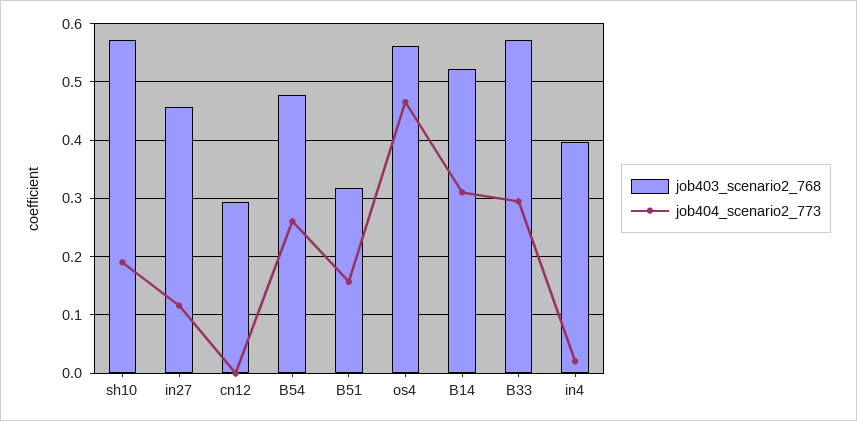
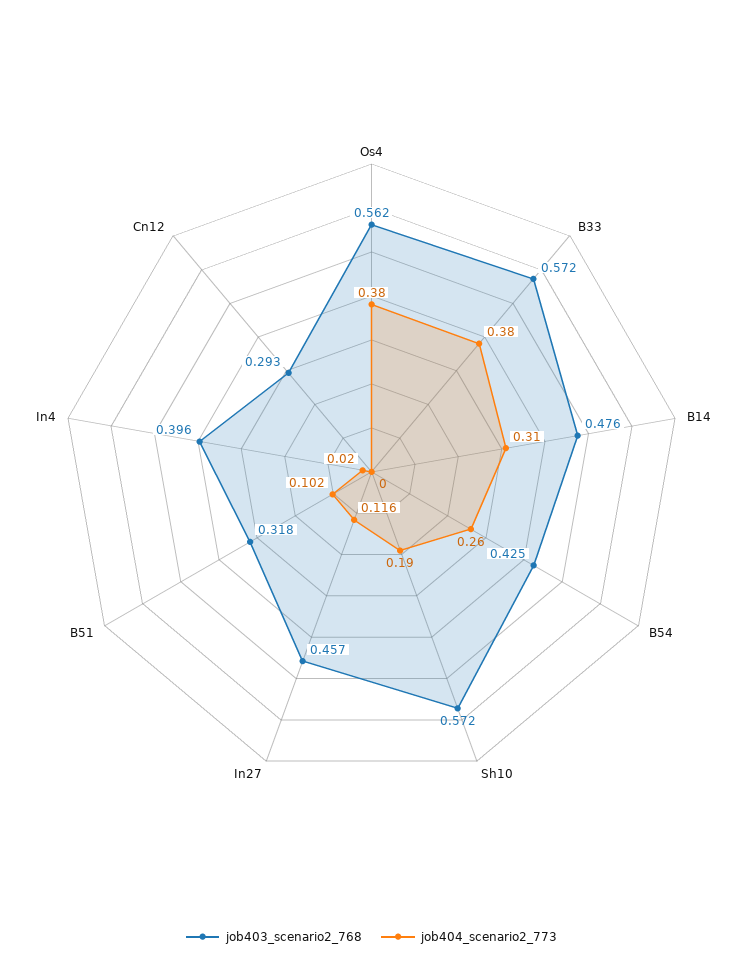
  {
    "job403_scenario2_768": {
      "sh10": 0.572,
      "in27": 0.457,
      "cn12": 0.293,
-     "B54": 0.48,
+     "B54": 0.425,
      "B51": 0.318,
      "os4": 0.562,
-     "B14": 0.52,
+     "B14": 0.476,
      "B33": 0.572,
      "in4": 0.396
    },
    "job404_scenario2_773": {
      "sh10": 0.19,
      "in27": 0.116,
      "cn12": 0,
      "B54": 0.26,
-     "B51": 0.16,
+     "B51": 0.102,
-     "os4": 0.46,
+     "os4": 0.38,
      "B14": 0.31,
-     "B33": 0.3,
+     "B33": 0.38,
      "in4": 0.02
    }
  }

